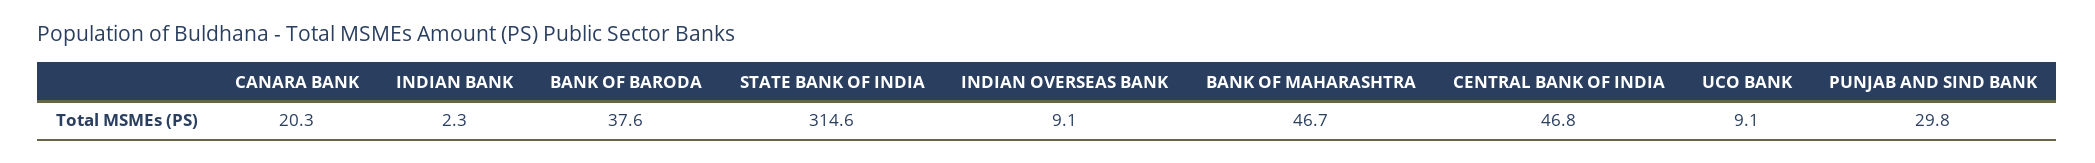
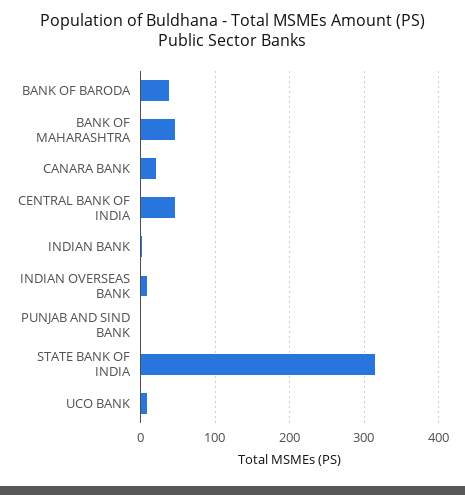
  {
    "CANARA BANK": 20.3,
    "INDIAN BANK": 2.3,
    "BANK OF BARODA": 37.6,
    "STATE BANK OF INDIA": 314.6,
    "INDIAN OVERSEAS BANK": 9.1,
    "BANK OF MAHARASHTRA": 46.7,
    "CENTRAL BANK OF INDIA": 46.8,
    "UCO BANK": 9.1,
-   "PUNJAB AND SIND BANK": 29.8
+   "PUNJAB AND SIND BANK": 0
  }

